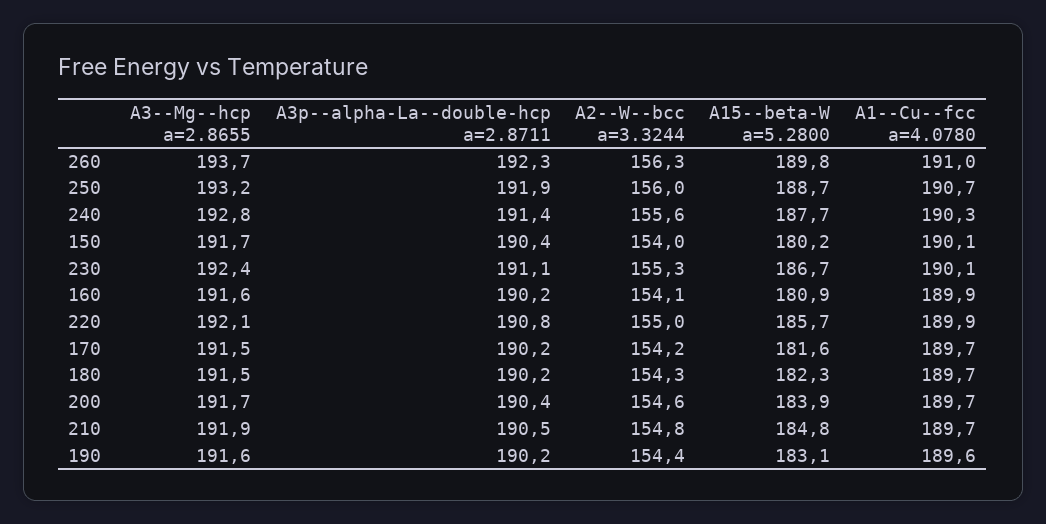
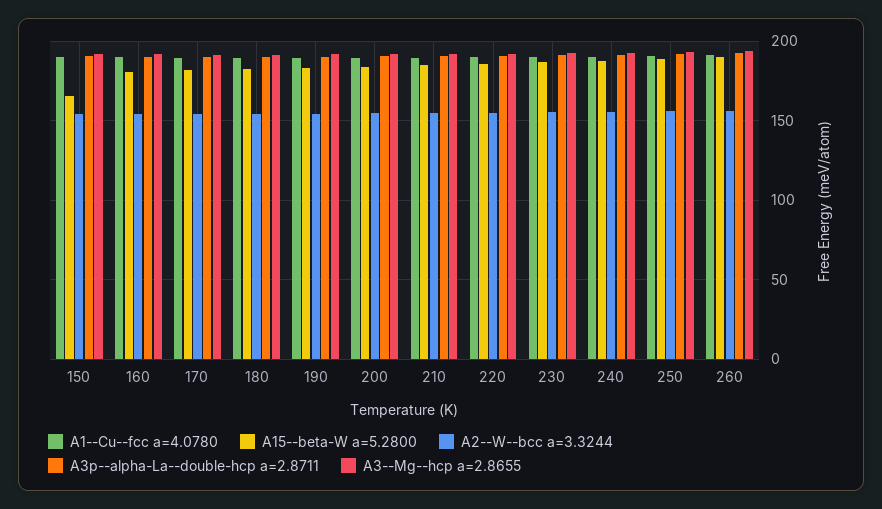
  {
    "A3--Mg--hcp a=2.8655": {
      "260": 193.7,
      "250": 193.2,
      "240": 192.8,
      "150": 191.7,
      "230": 192.4,
      "160": 191.6,
      "220": 192.1,
      "170": 191.5,
      "180": 191.5,
      "200": 191.7,
      "210": 191.9,
      "190": 191.6
    },
    "A3p--alpha-La--double-hcp a=2.8711": {
      "260": 192.3,
      "250": 191.9,
      "240": 191.4,
      "150": 190.4,
      "230": 191.1,
      "160": 190.2,
      "220": 190.8,
      "170": 190.2,
      "180": 190.2,
      "200": 190.4,
      "210": 190.5,
      "190": 190.2
    },
    "A2--W--bcc a=3.3244": {
      "260": 156.3,
      "250": 156,
      "240": 155.6,
      "150": 154,
      "230": 155.3,
      "160": 154.1,
      "220": 155,
      "170": 154.2,
      "180": 154.3,
      "200": 154.6,
      "210": 154.8,
      "190": 154.4
    },
    "A15--beta-W a=5.2800": {
      "260": 189.8,
      "250": 188.7,
      "240": 187.7,
-     "150": 180.2,
+     "150": 165,
      "230": 186.7,
      "160": 180.9,
      "220": 185.7,
      "170": 181.6,
      "180": 182.3,
      "200": 183.9,
      "210": 184.8,
      "190": 183.1
    },
    "A1--Cu--fcc a=4.0780": {
      "260": 191,
      "250": 190.7,
      "240": 190.3,
      "150": 190.1,
      "230": 190.1,
      "160": 189.9,
      "220": 189.9,
      "170": 189.7,
      "180": 189.7,
      "200": 189.7,
      "210": 189.7,
      "190": 189.6
    }
  }

